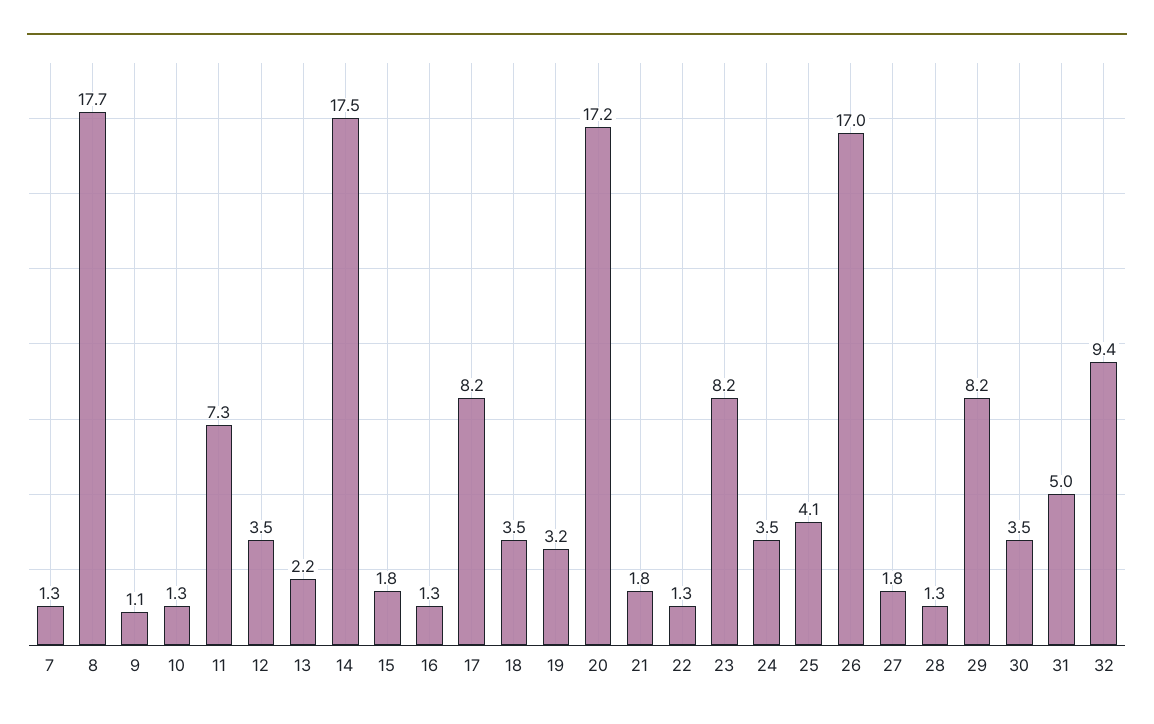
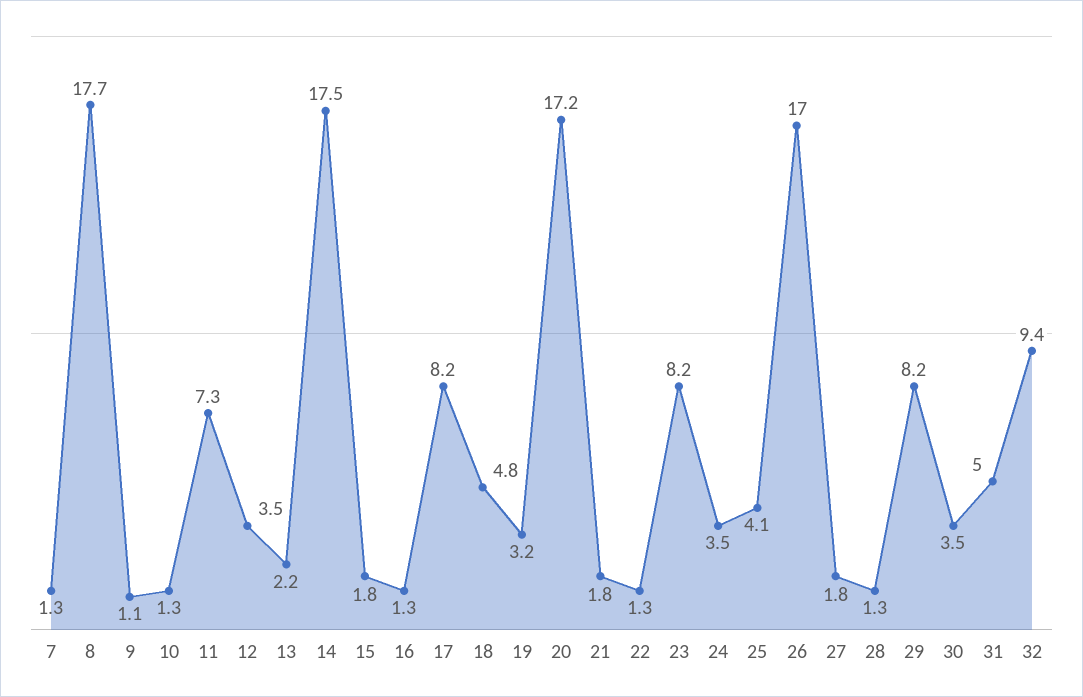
  {
    "7": 1.3,
    "8": 17.7,
    "9": 1.1,
    "10": 1.3,
    "11": 7.3,
    "12": 3.5,
    "13": 2.2,
    "14": 17.5,
    "15": 1.8,
    "16": 1.3,
    "17": 8.2,
-   "18": 3.5,
+   "18": 4.8,
    "19": 3.2,
    "20": 17.2,
    "21": 1.8,
    "22": 1.3,
    "23": 8.2,
    "24": 3.5,
    "25": 4.1,
    "26": 17,
    "27": 1.8,
    "28": 1.3,
    "29": 8.2,
    "30": 3.5,
    "31": 5,
    "32": 9.4
  }

